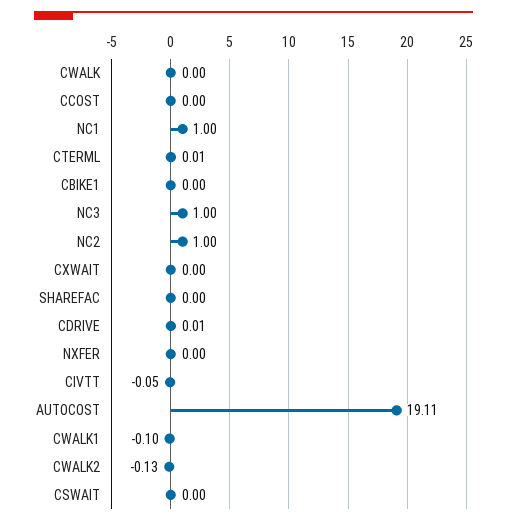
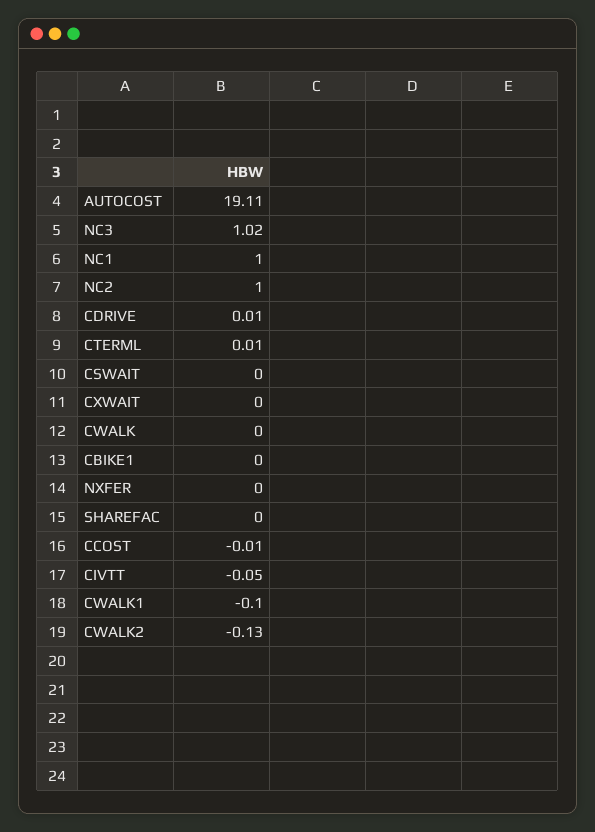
  {
    "CWALK": 0,
-   "CCOST": 0,
+   "CCOST": -0.01,
    "NC1": 1,
    "CTERML": 0.01,
    "CBIKE1": 0,
-   "NC3": 1,
+   "NC3": 1.02,
    "NC2": 1,
    "CXWAIT": 0,
    "SHAREFAC": 0,
    "CDRIVE": 0.01,
    "NXFER": 0,
    "CIVTT": -0.05,
    "AUTOCOST": 19.11,
    "CWALK1": -0.1,
    "CWALK2": -0.13,
    "CSWAIT": 0
  }

